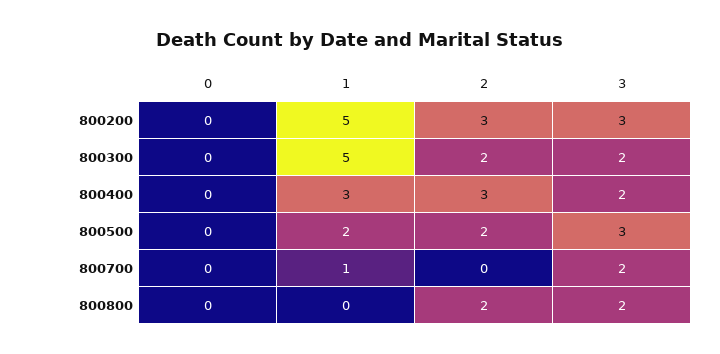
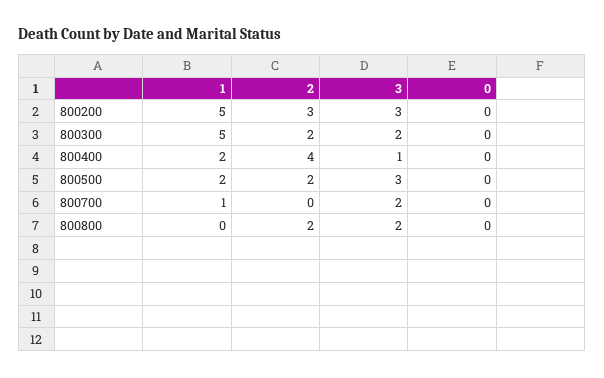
  {
    "0": {
      "800200": 0,
      "800300": 0,
      "800400": 0,
      "800500": 0,
      "800700": 0,
      "800800": 0
    },
    "1": {
      "800200": 5,
      "800300": 5,
-     "800400": 3,
+     "800400": 2,
      "800500": 2,
      "800700": 1,
      "800800": 0
    },
    "2": {
      "800200": 3,
      "800300": 2,
-     "800400": 3,
+     "800400": 4,
      "800500": 2,
      "800700": 0,
      "800800": 2
    },
    "3": {
      "800200": 3,
      "800300": 2,
-     "800400": 2,
+     "800400": 1,
      "800500": 3,
      "800700": 2,
      "800800": 2
    }
  }

